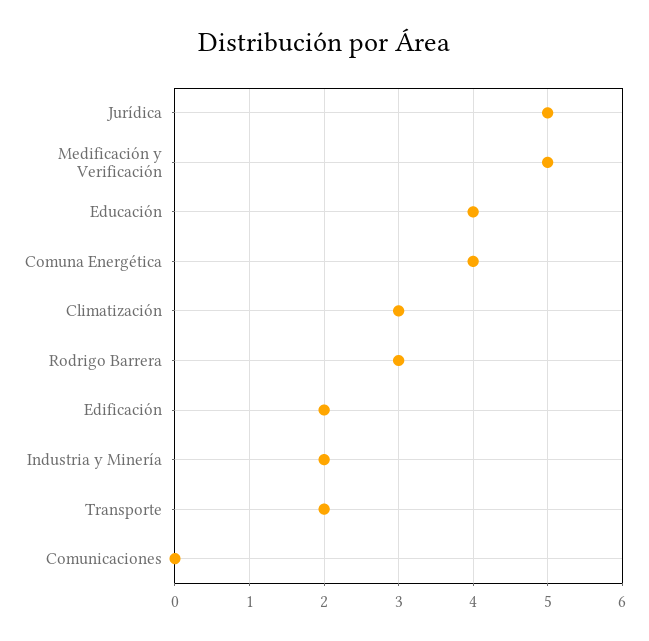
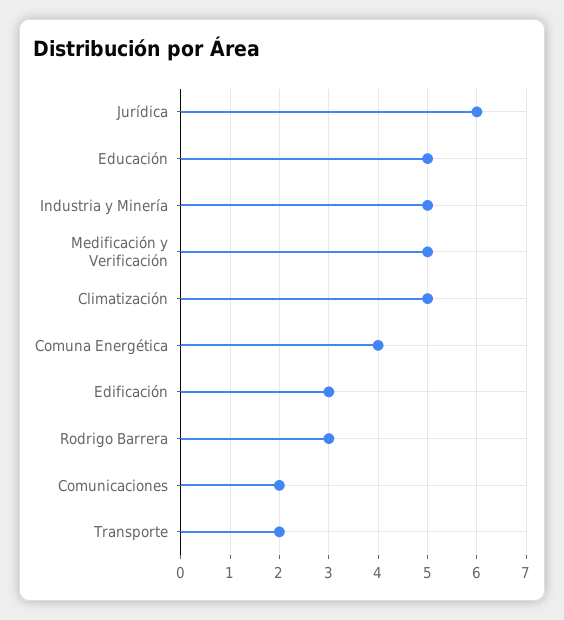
  {
-   "Jurídica": 5,
+   "Jurídica": 6,
    "Medificación y Verificación": 5,
-   "Educación": 4,
+   "Educación": 5,
    "Comuna Energética": 4,
-   "Climatización": 3,
+   "Climatización": 5,
    "Rodrigo Barrera": 3,
-   "Edificación": 2,
+   "Edificación": 3,
-   "Industria y Minería": 2,
+   "Industria y Minería": 5,
    "Transporte": 2,
-   "Comunicaciones": 0
+   "Comunicaciones": 2
  }

